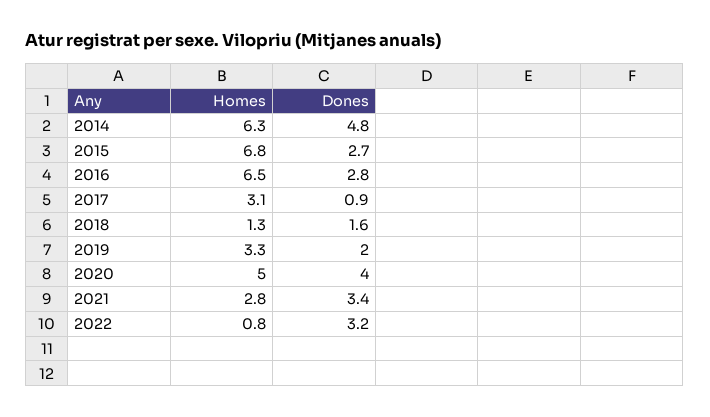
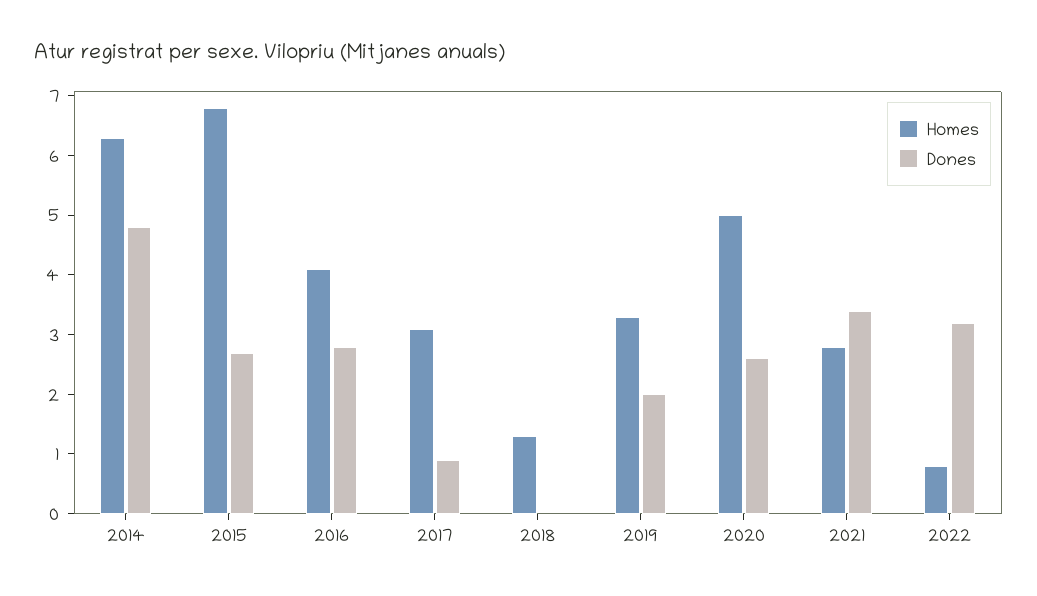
  {
    "Homes": {
      "2014": 6.3,
      "2015": 6.8,
-     "2016": 6.5,
+     "2016": 4,
      "2017": 3.1,
      "2018": 1.3,
      "2019": 3.3,
      "2020": 5,
      "2021": 2.8,
      "2022": 0.8
    },
    "Dones": {
      "2014": 4.8,
      "2015": 2.7,
      "2016": 2.8,
      "2017": 0.9,
-     "2018": 1.6,
+     "2018": 0,
      "2019": 2,
-     "2020": 4,
+     "2020": 2.5,
      "2021": 3.4,
      "2022": 3.2
    }
  }

